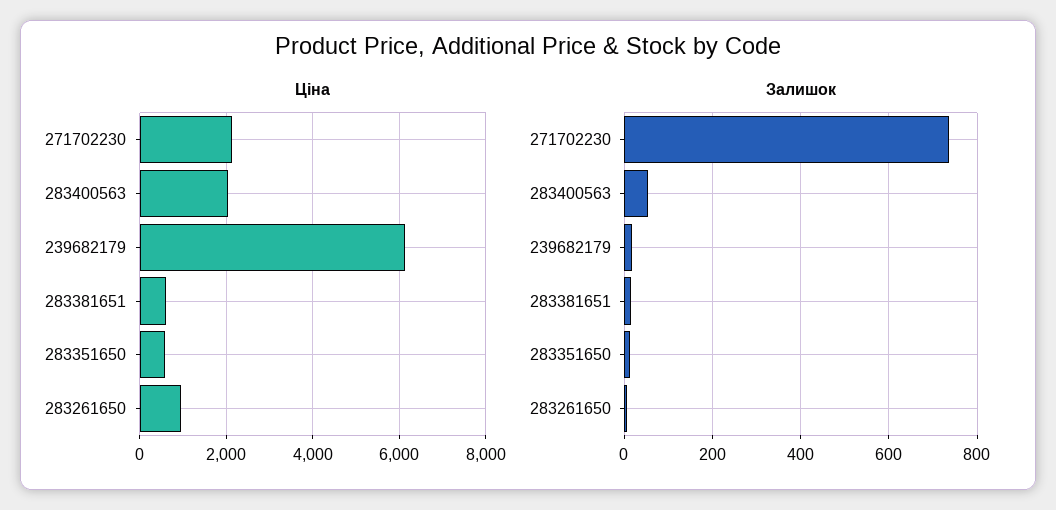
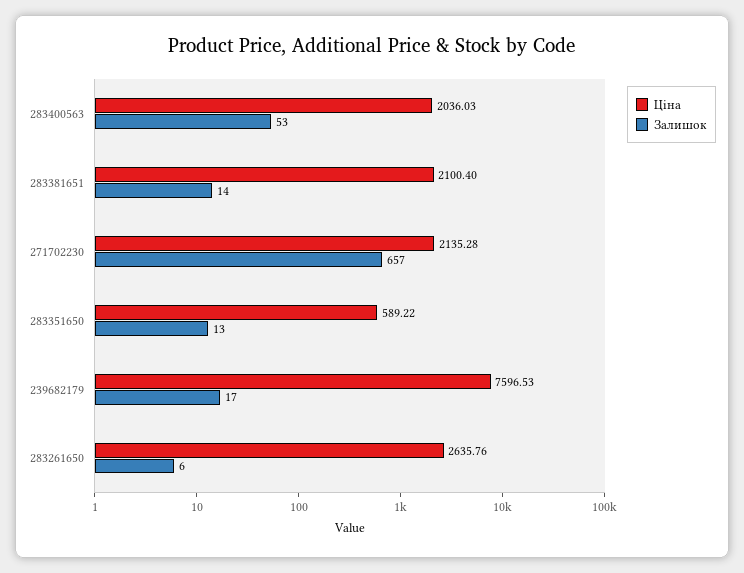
  {
    "Ціна": {
      "271702230": 2135.28,
      "283400563": 2036.03,
-     "239682179": 6200,
+     "239682179": 7596.53,
-     "283381651": 600,
+     "283381651": 2100.4,
      "283351650": 589.22,
-     "283261650": 1000
+     "283261650": 2635.76
    },
    "Залишок": {
-     "271702230": 740,
+     "271702230": 657,
      "283400563": 53,
      "239682179": 17,
      "283381651": 14,
      "283351650": 13,
      "283261650": 6
    }
  }

